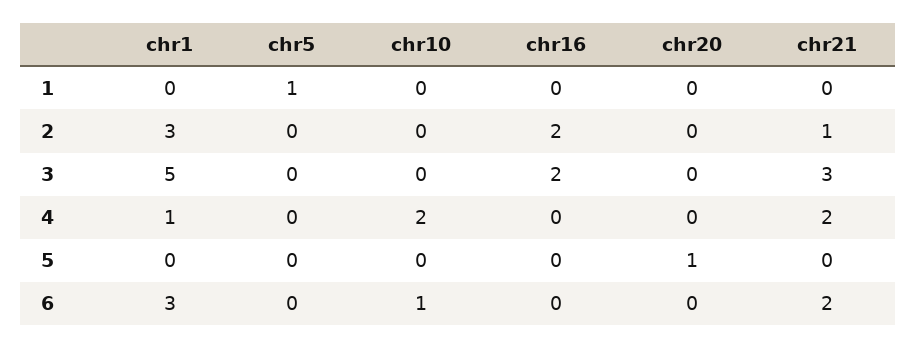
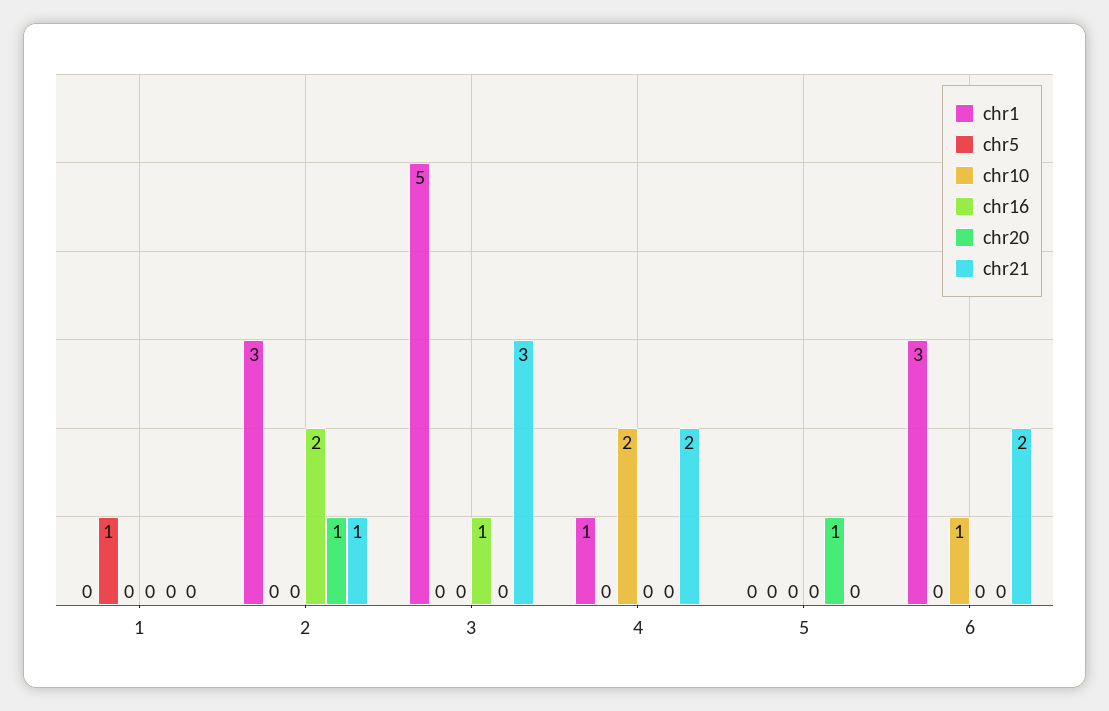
  {
    "chr1": {
      "1": 0,
      "2": 3,
      "3": 5,
      "4": 1,
      "5": 0,
      "6": 3
    },
    "chr5": {
      "1": 1,
      "2": 0,
      "3": 0,
      "4": 0,
      "5": 0,
      "6": 0
    },
    "chr10": {
      "1": 0,
      "2": 0,
      "3": 0,
      "4": 2,
      "5": 0,
      "6": 1
    },
    "chr16": {
      "1": 0,
      "2": 2,
-     "3": 2,
+     "3": 1,
      "4": 0,
      "5": 0,
      "6": 0
    },
    "chr20": {
      "1": 0,
-     "2": 0,
+     "2": 1,
      "3": 0,
      "4": 0,
      "5": 1,
      "6": 0
    },
    "chr21": {
      "1": 0,
      "2": 1,
      "3": 3,
      "4": 2,
      "5": 0,
      "6": 2
    }
  }

